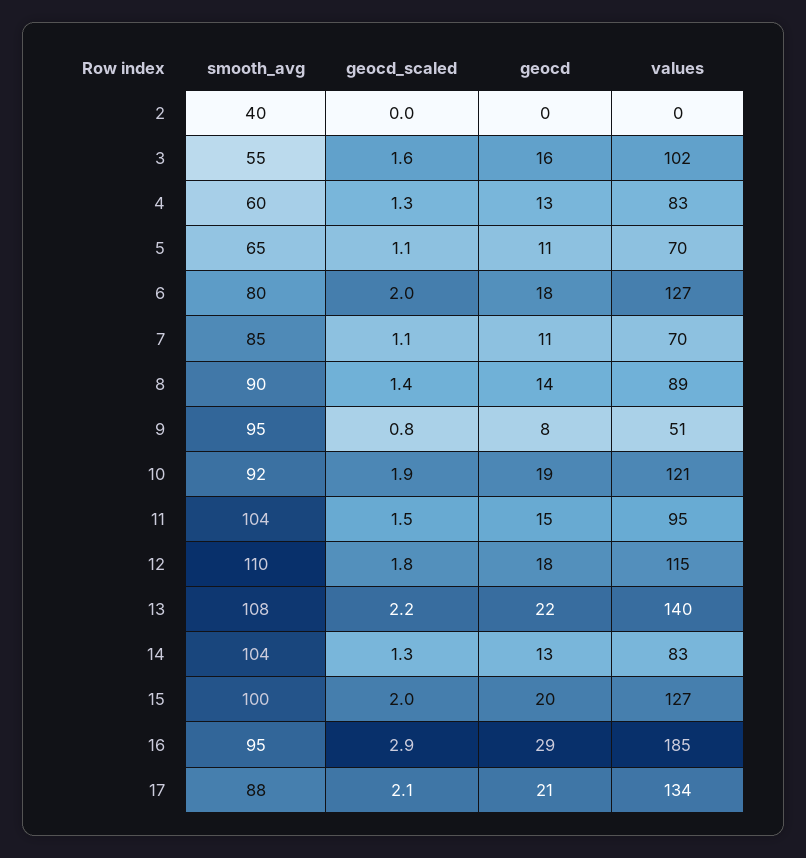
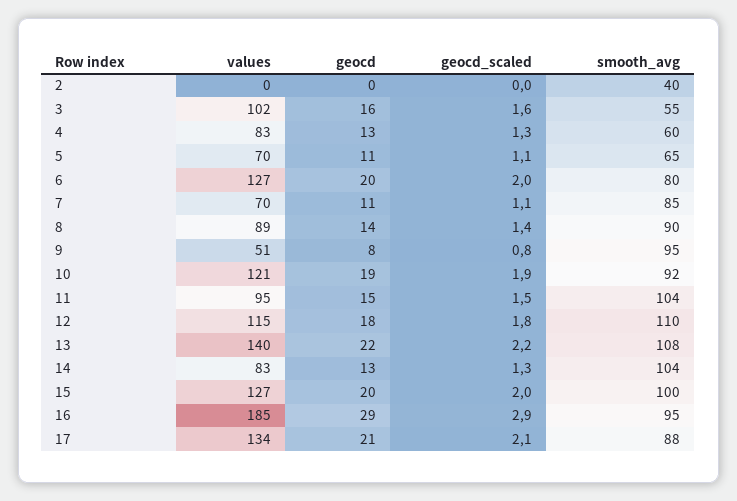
  {
    "smooth_avg": {
      "2": 40,
      "3": 55,
      "4": 60,
      "5": 65,
      "6": 80,
      "7": 85,
      "8": 90,
      "9": 95,
      "10": 92,
      "11": 104,
      "12": 110,
      "13": 108,
      "14": 104,
      "15": 100,
      "16": 95,
      "17": 88
    },
    "geocd_scaled": {
      "2": 0,
      "3": 1.6,
      "4": 1.3,
      "5": 1.1,
      "6": 2,
      "7": 1.1,
      "8": 1.4,
      "9": 0.8,
      "10": 1.9,
      "11": 1.5,
      "12": 1.8,
      "13": 2.2,
      "14": 1.3,
      "15": 2,
      "16": 2.9,
      "17": 2.1
    },
    "geocd": {
      "2": 0,
      "3": 16,
      "4": 13,
      "5": 11,
-     "6": 18,
+     "6": 20,
      "7": 11,
      "8": 14,
      "9": 8,
      "10": 19,
      "11": 15,
      "12": 18,
      "13": 22,
      "14": 13,
      "15": 20,
      "16": 29,
      "17": 21
    },
    "values": {
      "2": 0,
      "3": 102,
      "4": 83,
      "5": 70,
      "6": 127,
      "7": 70,
      "8": 89,
      "9": 51,
      "10": 121,
      "11": 95,
      "12": 115,
      "13": 140,
      "14": 83,
      "15": 127,
      "16": 185,
      "17": 134
    }
  }

